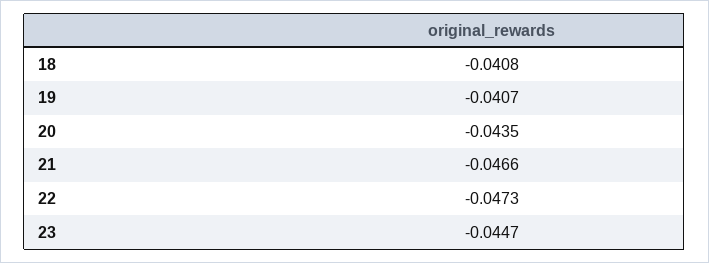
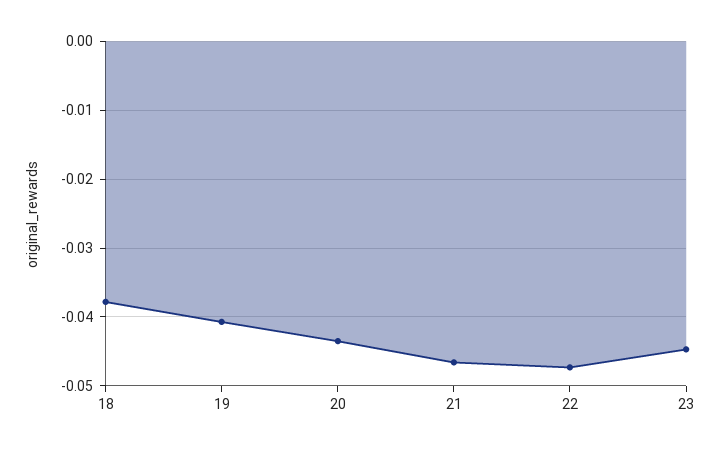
  {
-   "18": -0.0408,
+   "18": -0.038,
    "19": -0.0407,
    "20": -0.0435,
    "21": -0.0466,
    "22": -0.0473,
    "23": -0.0447
  }

